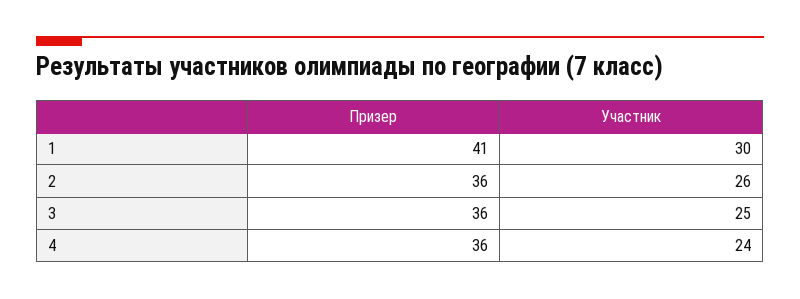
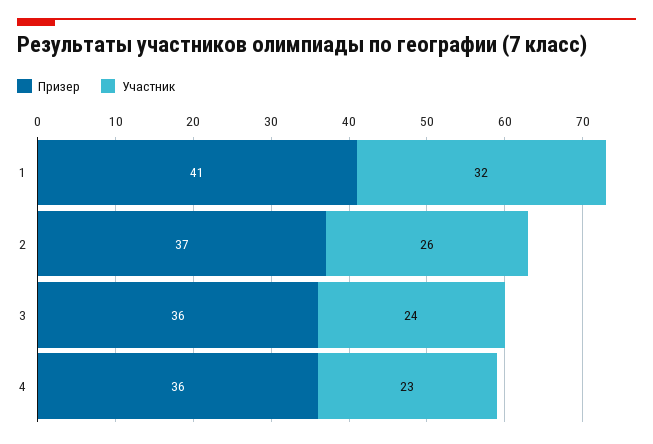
  {
    "Призер": {
      "1": 41,
-     "2": 36,
+     "2": 37,
      "3": 36,
      "4": 36
    },
    "Участник": {
-     "1": 30,
+     "1": 32,
      "2": 26,
-     "3": 25,
+     "3": 24,
-     "4": 24
+     "4": 23
    }
  }

